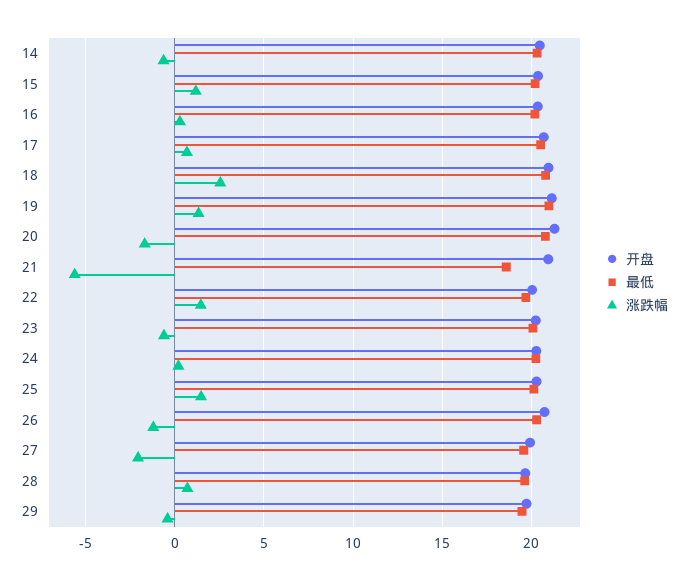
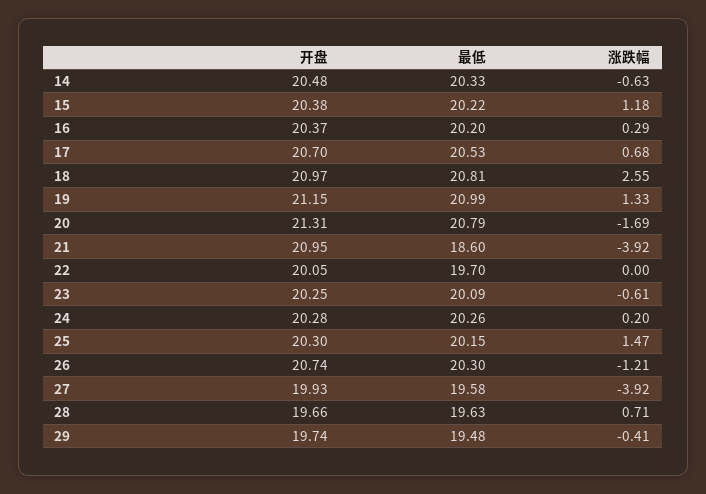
  {
    "开盘": {
      "14": 20.48,
      "15": 20.38,
      "16": 20.37,
      "17": 20.7,
      "18": 20.97,
      "19": 21.15,
      "20": 21.31,
      "21": 20.95,
      "22": 20.05,
      "23": 20.25,
      "24": 20.28,
      "25": 20.3,
      "26": 20.74,
      "27": 19.93,
      "28": 19.66,
      "29": 19.74
    },
    "最低": {
      "14": 20.33,
      "15": 20.22,
      "16": 20.2,
      "17": 20.53,
      "18": 20.81,
      "19": 20.99,
      "20": 20.79,
      "21": 18.6,
      "22": 19.7,
      "23": 20.09,
      "24": 20.26,
      "25": 20.15,
      "26": 20.3,
      "27": 19.58,
      "28": 19.63,
      "29": 19.48
    },
    "涨跌幅": {
      "14": -0.63,
      "15": 1.18,
      "16": 0.29,
      "17": 0.68,
      "18": 2.55,
      "19": 1.33,
      "20": -1.69,
-     "21": -5.5,
+     "21": -3.92,
-     "22": 1.5,
+     "22": 0,
      "23": -0.61,
      "24": 0.2,
      "25": 1.47,
      "26": -1.21,
-     "27": -2,
+     "27": -3.92,
      "28": 0.71,
      "29": -0.41
    }
  }

